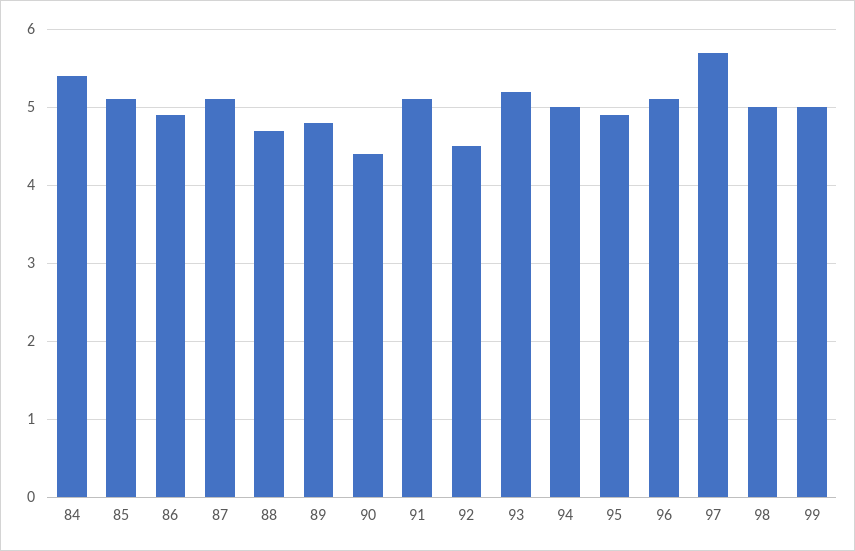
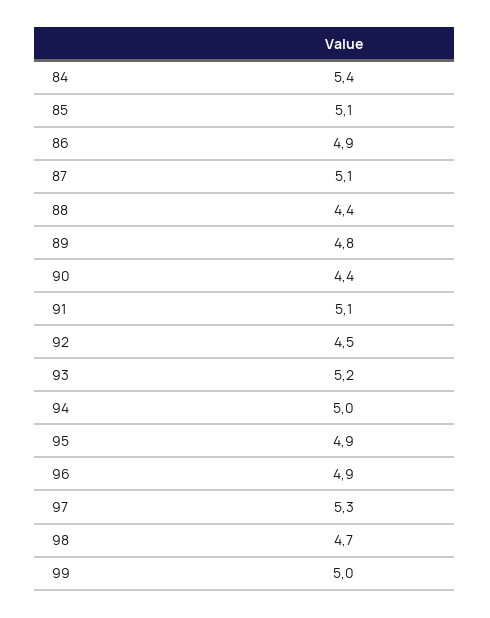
  {
    "84": 5.4,
    "85": 5.1,
    "86": 4.9,
    "87": 5.1,
-   "88": 4.7,
+   "88": 4.4,
    "89": 4.8,
    "90": 4.4,
    "91": 5.1,
    "92": 4.5,
    "93": 5.2,
    "94": 5,
    "95": 4.9,
-   "96": 5.1,
+   "96": 4.9,
-   "97": 5.7,
+   "97": 5.3,
-   "98": 5,
+   "98": 4.7,
    "99": 5
  }

